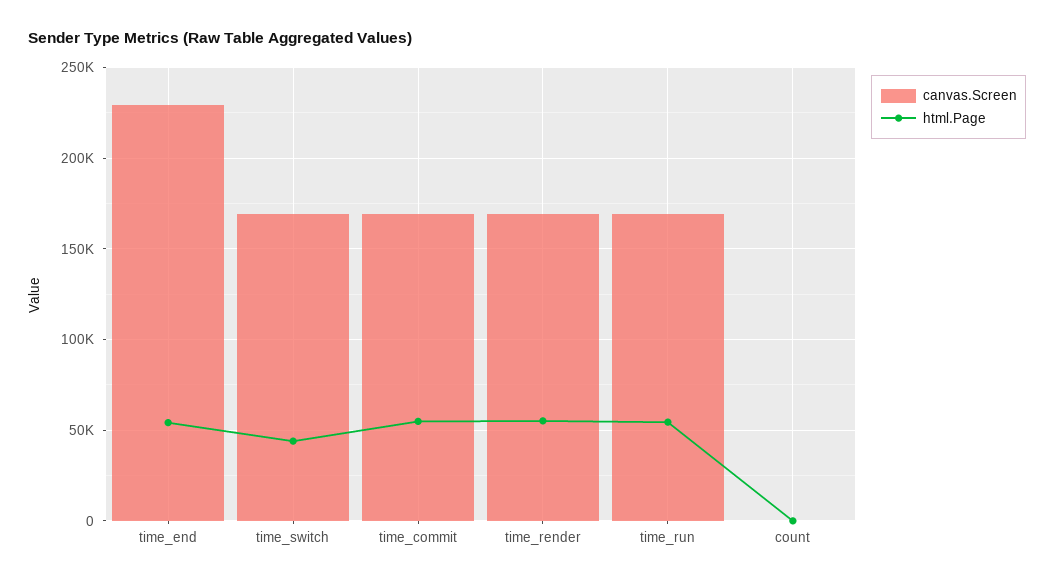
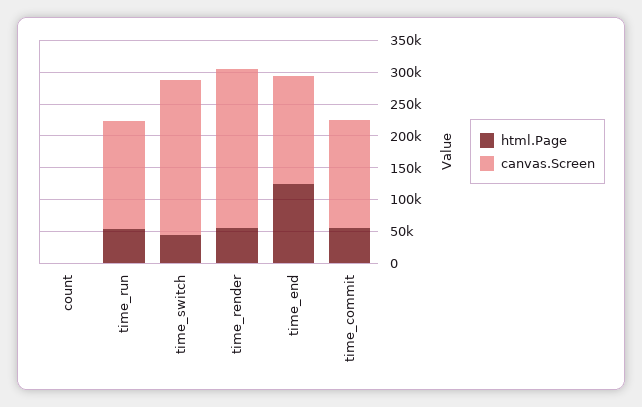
  {
    "canvas.Screen": {
-     "time_end": 230000,
+     "time_end": 175000,
-     "time_switch": 170000,
+     "time_switch": 250000,
      "time_commit": 170000,
-     "time_render": 170000,
+     "time_render": 250000,
      "time_run": 170000,
      "count": 0
    },
    "html.Page": {
-     "time_end": 55000,
+     "time_end": 125000,
      "time_switch": 45000,
      "time_commit": 55000,
      "time_render": 55000,
      "time_run": 55000,
      "count": 0
    }
  }

